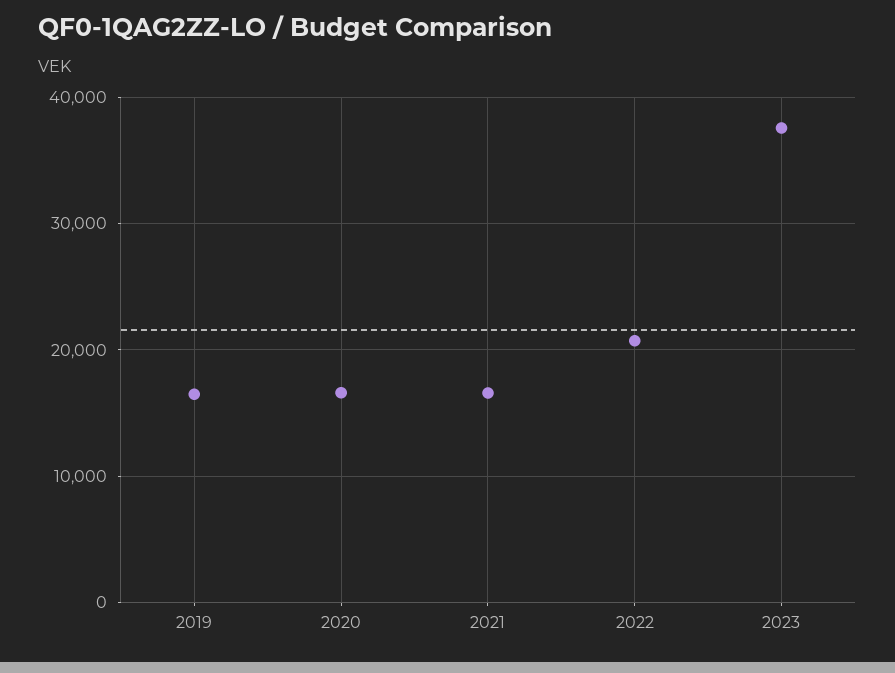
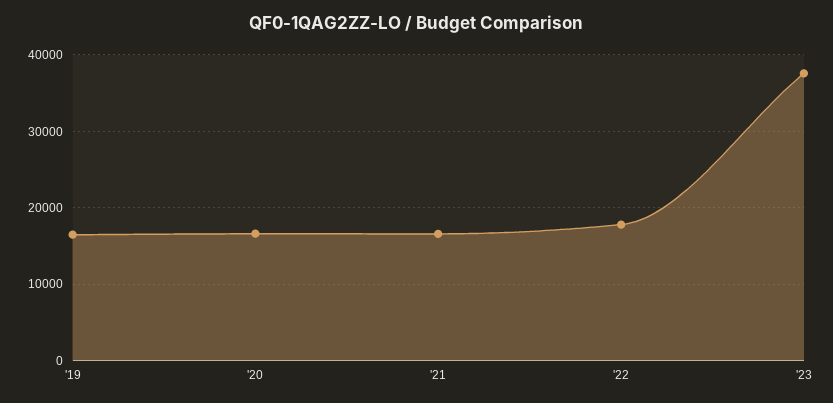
  {
    "2019": 16000,
    "2020": 17000,
    "2021": 17000,
-   "2022": 21000,
+   "2022": 18000,
    "2023": 38000
  }

